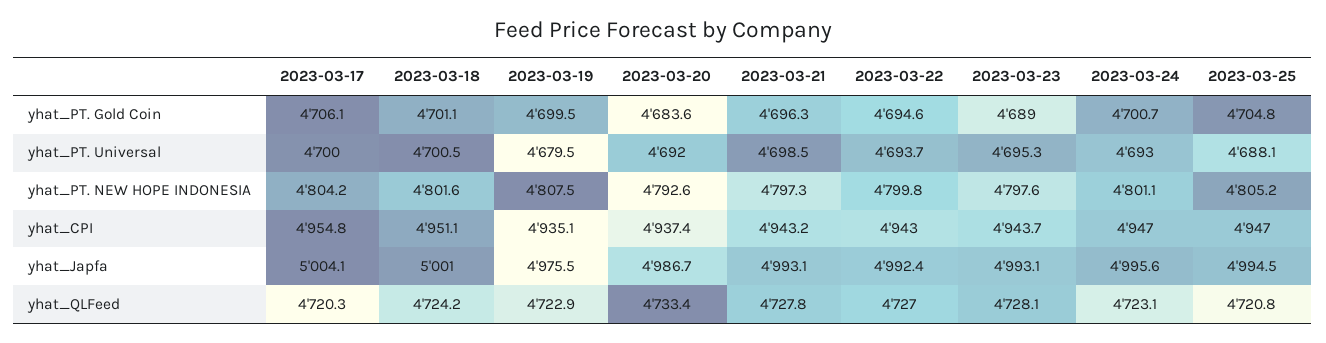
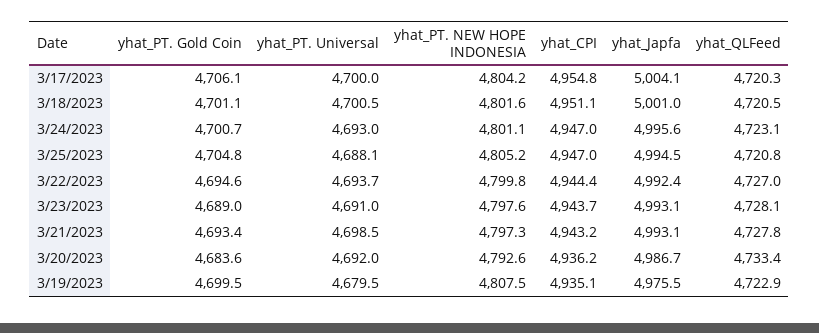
  {
    "2023-03-17": {
      "yhat_PT. Gold Coin": 4706.1,
      "yhat_PT. Universal": 4700,
      "yhat_PT. NEW HOPE INDONESIA": 4804.2,
      "yhat_CPI": 4954.8,
      "yhat_Japfa": 5004.1,
      "yhat_QLFeed": 4720.3
    },
    "2023-03-18": {
      "yhat_PT. Gold Coin": 4701.1,
      "yhat_PT. Universal": 4700.5,
      "yhat_PT. NEW HOPE INDONESIA": 4801.6,
      "yhat_CPI": 4951.1,
      "yhat_Japfa": 5001,
-     "yhat_QLFeed": 4724.2
+     "yhat_QLFeed": 4720.5
    },
    "2023-03-19": {
      "yhat_PT. Gold Coin": 4699.5,
      "yhat_PT. Universal": 4679.5,
      "yhat_PT. NEW HOPE INDONESIA": 4807.5,
      "yhat_CPI": 4935.1,
      "yhat_Japfa": 4975.5,
      "yhat_QLFeed": 4722.9
    },
    "2023-03-20": {
      "yhat_PT. Gold Coin": 4683.6,
      "yhat_PT. Universal": 4692,
      "yhat_PT. NEW HOPE INDONESIA": 4792.6,
-     "yhat_CPI": 4937.4,
+     "yhat_CPI": 4936.2,
      "yhat_Japfa": 4986.7,
      "yhat_QLFeed": 4733.4
    },
    "2023-03-21": {
-     "yhat_PT. Gold Coin": 4696.3,
+     "yhat_PT. Gold Coin": 4693.4,
      "yhat_PT. Universal": 4698.5,
      "yhat_PT. NEW HOPE INDONESIA": 4797.3,
      "yhat_CPI": 4943.2,
      "yhat_Japfa": 4993.1,
      "yhat_QLFeed": 4727.8
    },
    "2023-03-22": {
      "yhat_PT. Gold Coin": 4694.6,
      "yhat_PT. Universal": 4693.7,
      "yhat_PT. NEW HOPE INDONESIA": 4799.8,
-     "yhat_CPI": 4943,
+     "yhat_CPI": 4944.4,
      "yhat_Japfa": 4992.4,
      "yhat_QLFeed": 4727
    },
    "2023-03-23": {
      "yhat_PT. Gold Coin": 4689,
-     "yhat_PT. Universal": 4695.3,
+     "yhat_PT. Universal": 4691,
      "yhat_PT. NEW HOPE INDONESIA": 4797.6,
      "yhat_CPI": 4943.7,
      "yhat_Japfa": 4993.1,
      "yhat_QLFeed": 4728.1
    },
    "2023-03-24": {
      "yhat_PT. Gold Coin": 4700.7,
      "yhat_PT. Universal": 4693,
      "yhat_PT. NEW HOPE INDONESIA": 4801.1,
      "yhat_CPI": 4947,
      "yhat_Japfa": 4995.6,
      "yhat_QLFeed": 4723.1
    },
    "2023-03-25": {
      "yhat_PT. Gold Coin": 4704.8,
      "yhat_PT. Universal": 4688.1,
      "yhat_PT. NEW HOPE INDONESIA": 4805.2,
      "yhat_CPI": 4947,
      "yhat_Japfa": 4994.5,
      "yhat_QLFeed": 4720.8
    }
  }

